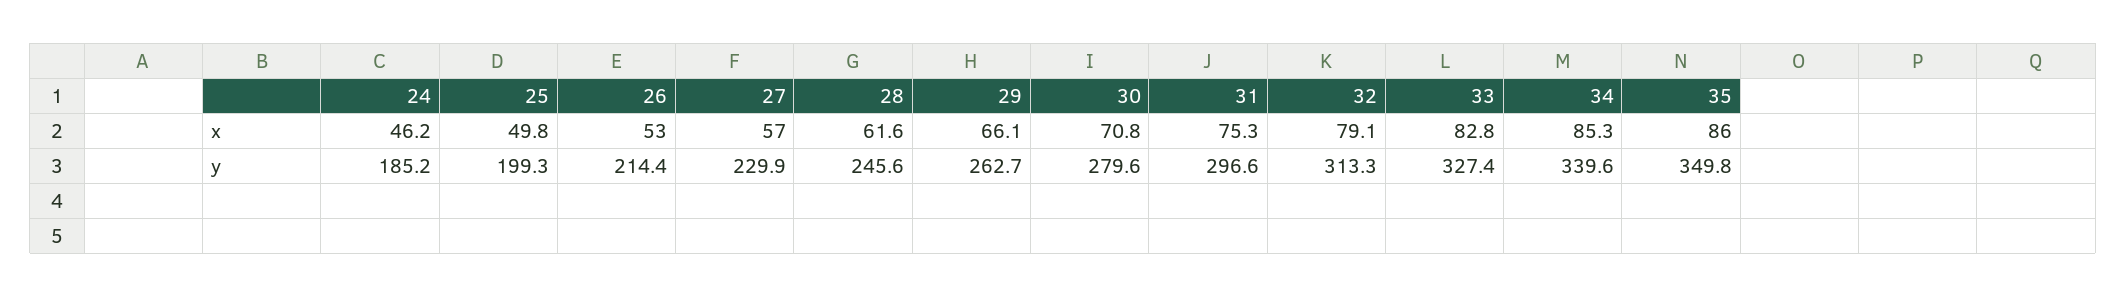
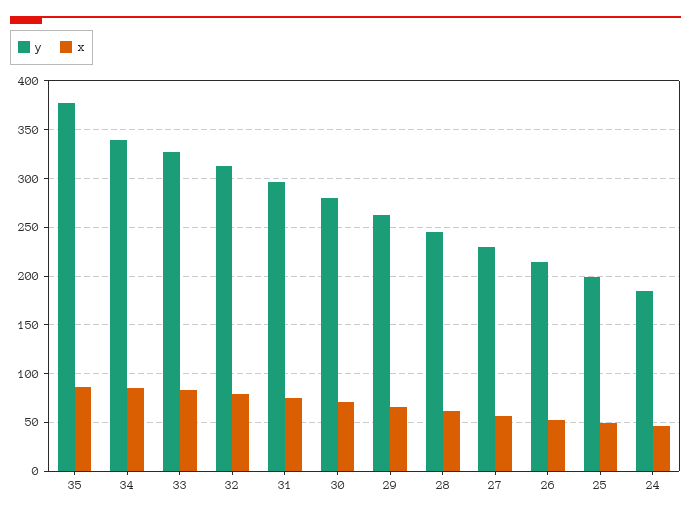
  {
    "x": {
      "24": 46.2,
      "25": 49.8,
      "26": 53,
      "27": 57,
      "28": 61.6,
      "29": 66.1,
      "30": 70.8,
      "31": 75.3,
      "32": 79.1,
      "33": 82.8,
      "34": 85.3,
      "35": 86
    },
    "y": {
      "24": 185.2,
      "25": 199.3,
      "26": 214.4,
      "27": 229.9,
      "28": 245.6,
      "29": 262.7,
      "30": 279.6,
      "31": 296.6,
      "32": 313.3,
      "33": 327.4,
      "34": 339.6,
-     "35": 349.8
+     "35": 380
    }
  }

